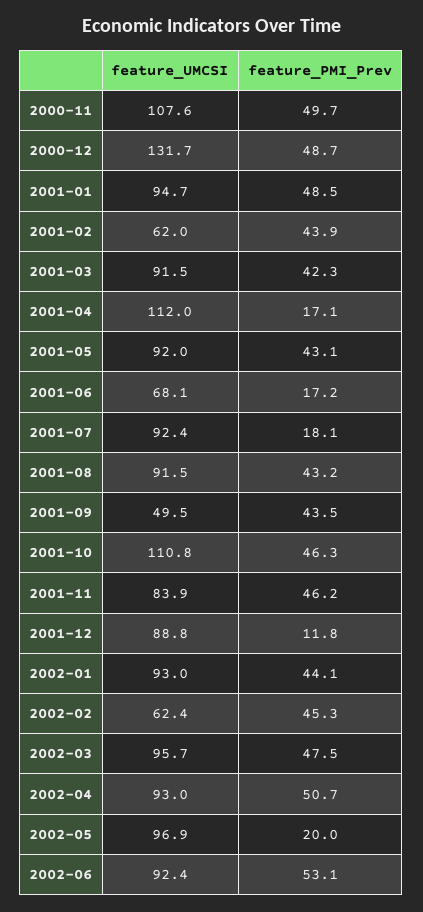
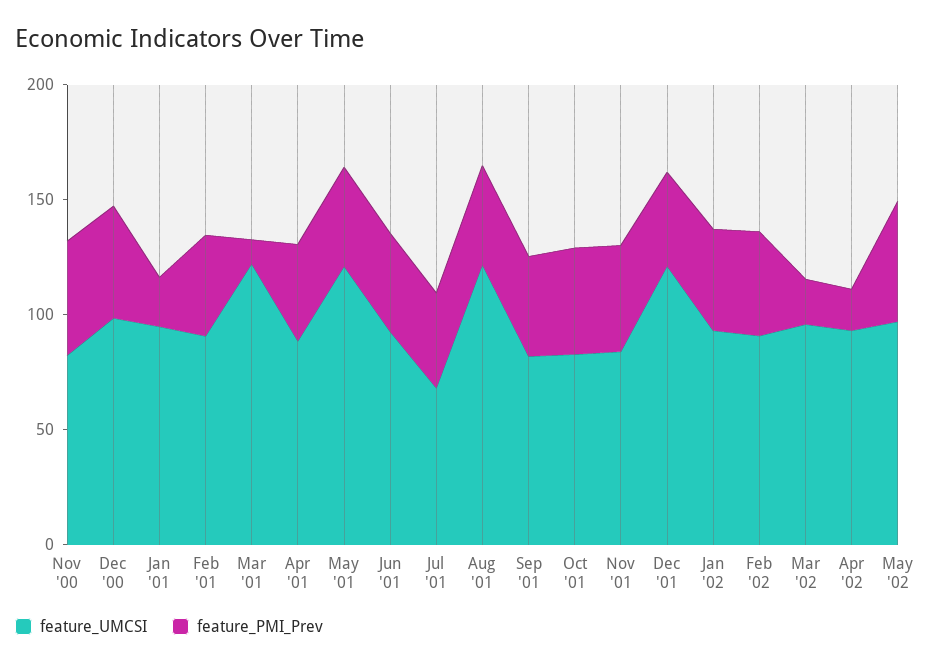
  {
    "feature_UMCSI": {
-     "2000-11": 107.6,
+     "2000-11": 80,
-     "2000-12": 131.7,
+     "2000-12": 100,
      "2001-01": 94.7,
-     "2001-02": 62,
+     "2001-02": 90,
-     "2001-03": 91.5,
+     "2001-03": 120,
-     "2001-04": 112,
+     "2001-04": 90,
-     "2001-05": 92,
+     "2001-05": 120,
-     "2001-06": 68.1,
+     "2001-06": 90,
-     "2001-07": 92.4,
+     "2001-07": 70,
-     "2001-08": 91.5,
+     "2001-08": 120,
-     "2001-09": 49.5,
+     "2001-09": 80,
-     "2001-10": 110.8,
+     "2001-10": 80,
      "2001-11": 83.9,
-     "2001-12": 88.8,
+     "2001-12": 120,
      "2002-01": 93,
-     "2002-02": 62.4,
+     "2002-02": 90,
      "2002-03": 95.7,
      "2002-04": 93,
-     "2002-05": 96.9,
+     "2002-05": 96.9
-     "2002-06": 92.4
    },
    "feature_PMI_Prev": {
      "2000-11": 49.7,
      "2000-12": 48.7,
-     "2001-01": 48.5,
+     "2001-01": 20,
      "2001-02": 43.9,
-     "2001-03": 42.3,
+     "2001-03": 10,
-     "2001-04": 17.1,
+     "2001-04": 40,
      "2001-05": 43.1,
-     "2001-06": 17.2,
+     "2001-06": 40,
-     "2001-07": 18.1,
+     "2001-07": 40,
      "2001-08": 43.2,
      "2001-09": 43.5,
      "2001-10": 46.3,
      "2001-11": 46.2,
-     "2001-12": 11.8,
+     "2001-12": 40,
      "2002-01": 44.1,
      "2002-02": 45.3,
-     "2002-03": 47.5,
+     "2002-03": 20,
-     "2002-04": 50.7,
+     "2002-04": 20,
-     "2002-05": 20,
+     "2002-05": 50
-     "2002-06": 53.1
    }
  }

